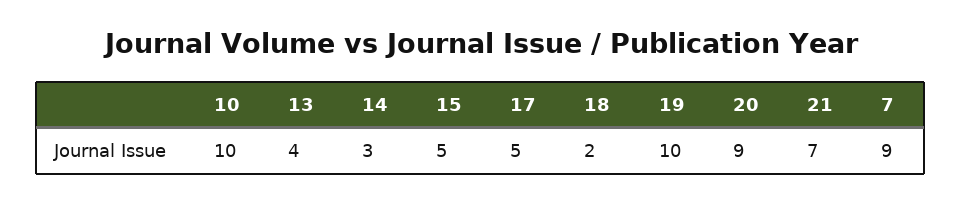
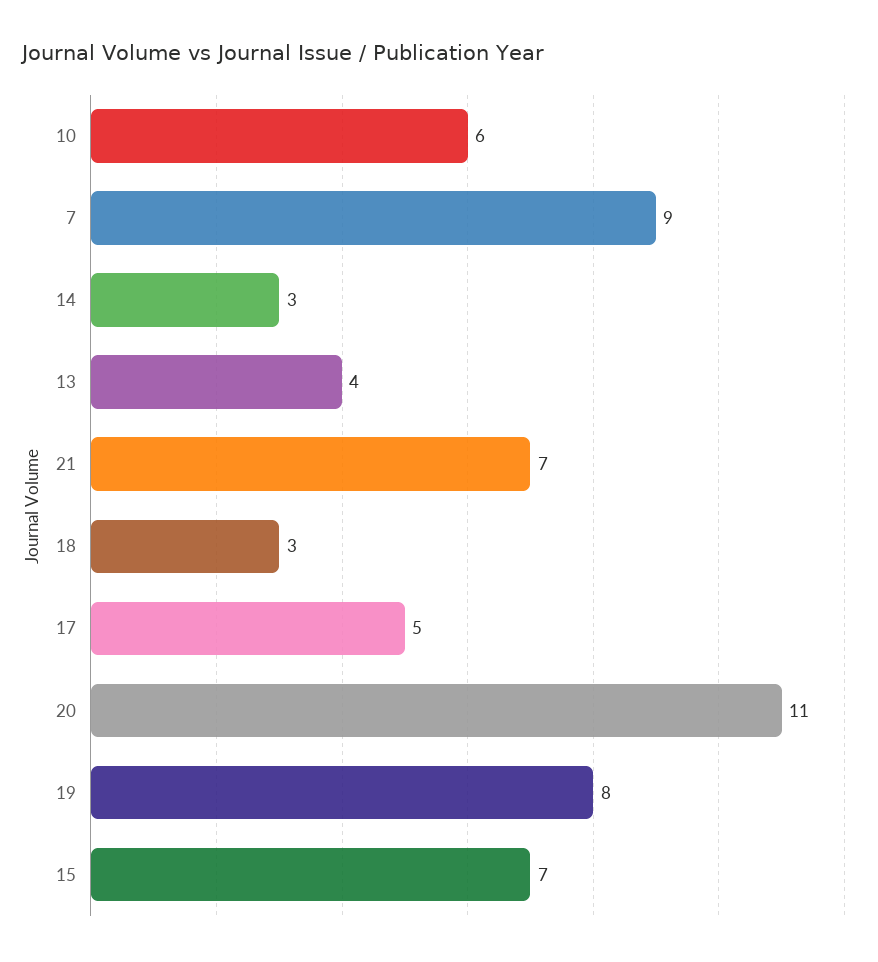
  {
-   "10": 10,
+   "10": 6,
    "13": 4,
    "14": 3,
-   "15": 5,
+   "15": 7,
    "17": 5,
-   "18": 2,
+   "18": 3,
-   "19": 10,
+   "19": 8,
-   "20": 9,
+   "20": 11,
    "21": 7,
    "7": 9
  }

